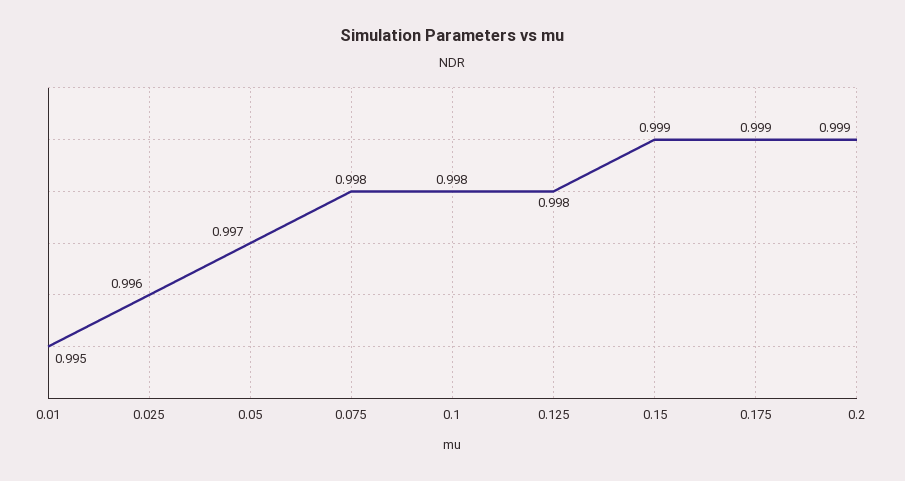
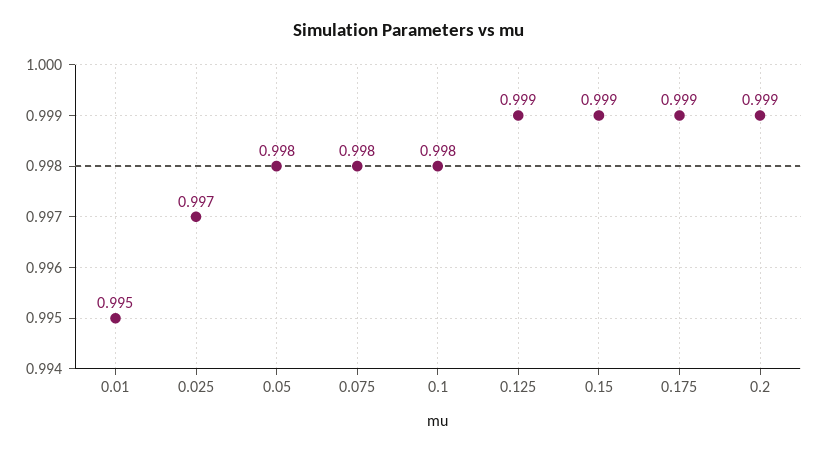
  {
    "0.01": 0.995,
-   "0.025": 0.996,
+   "0.025": 0.997,
-   "0.05": 0.997,
+   "0.05": 0.998,
    "0.075": 0.998,
    "0.1": 0.998,
-   "0.125": 0.998,
+   "0.125": 0.999,
    "0.15": 0.999,
    "0.175": 0.999,
    "0.2": 0.999
  }

